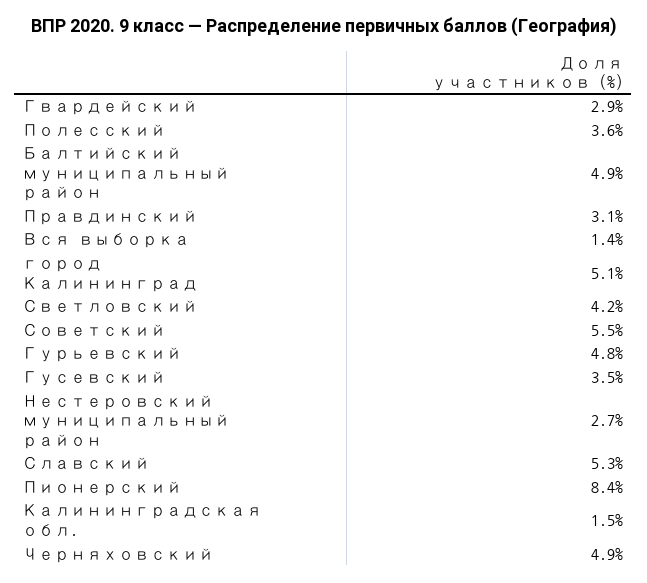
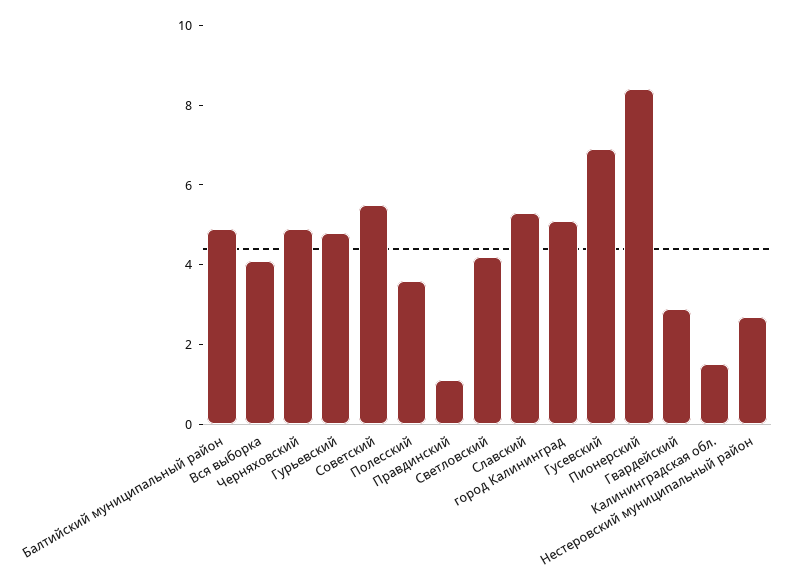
  {
    "Гвардейский": 2.9,
    "Полесский": 3.6,
    "Балтийский муниципальный район": 4.9,
-   "Правдинский": 3.1,
+   "Правдинский": 1,
-   "Вся выборка": 1.4,
+   "Вся выборка": 4,
    "город Калининград": 5.1,
    "Светловский": 4.2,
    "Советский": 5.5,
    "Гурьевский": 4.8,
-   "Гусевский": 3.5,
+   "Гусевский": 7,
    "Нестеровский муниципальный район": 2.7,
    "Славский": 5.3,
    "Пионерский": 8.4,
    "Калининградская обл.": 1.5,
    "Черняховский": 4.9
  }

